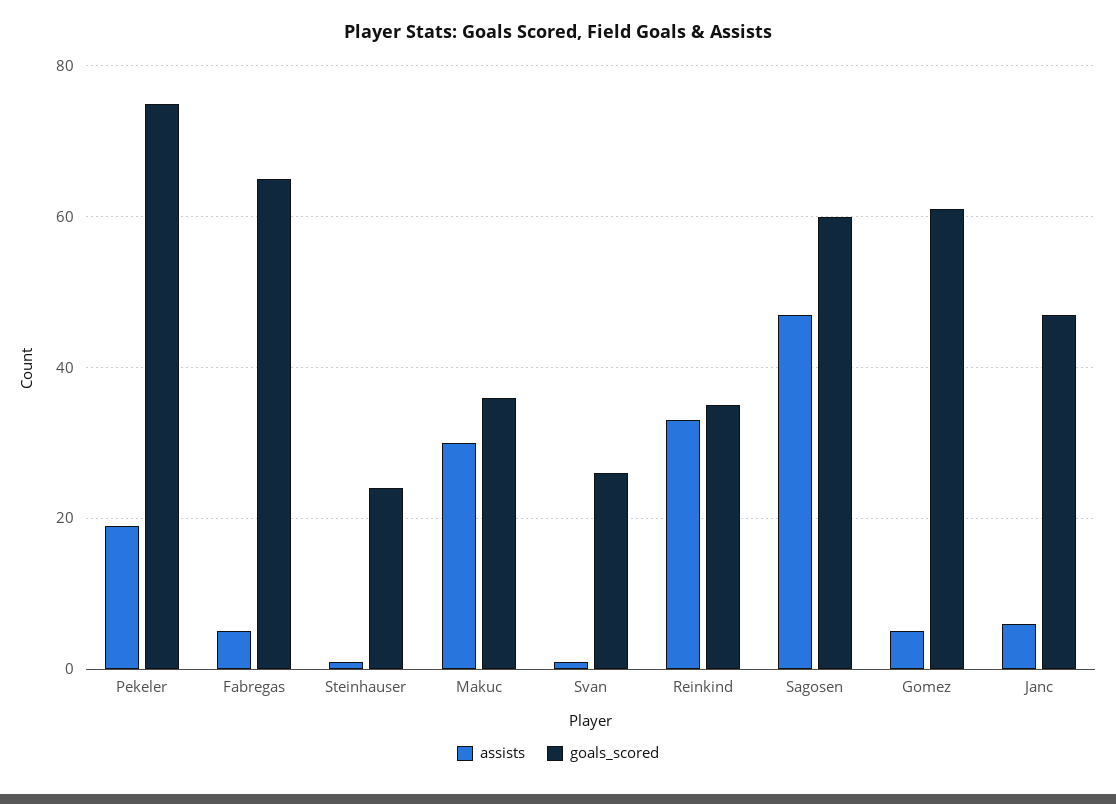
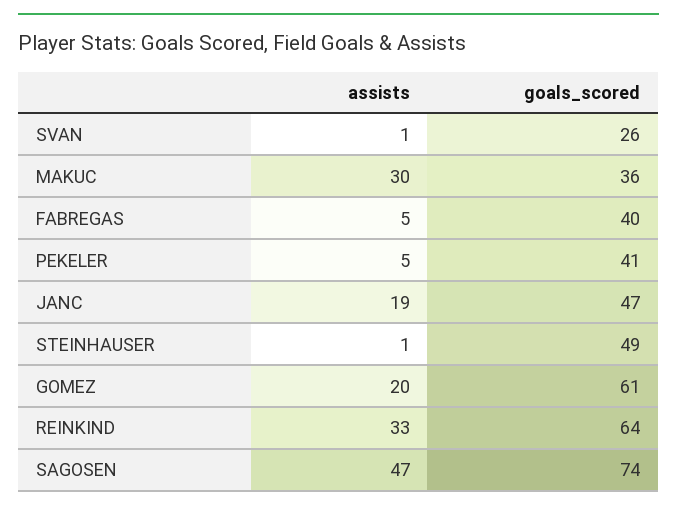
  {
    "assists": {
-     "Pekeler": 20,
+     "Pekeler": 5,
      "Fabregas": 5,
      "Steinhauser": 1,
      "Makuc": 30,
      "Svan": 1,
      "Reinkind": 33,
      "Sagosen": 47,
-     "Gomez": 5,
+     "Gomez": 20,
-     "Janc": 5
+     "Janc": 19
    },
    "goals_scored": {
-     "Pekeler": 75,
+     "Pekeler": 41,
-     "Fabregas": 65,
+     "Fabregas": 40,
-     "Steinhauser": 25,
+     "Steinhauser": 49,
      "Makuc": 36,
      "Svan": 26,
-     "Reinkind": 35,
+     "Reinkind": 64,
-     "Sagosen": 60,
+     "Sagosen": 74,
      "Gomez": 61,
      "Janc": 47
    }
  }

